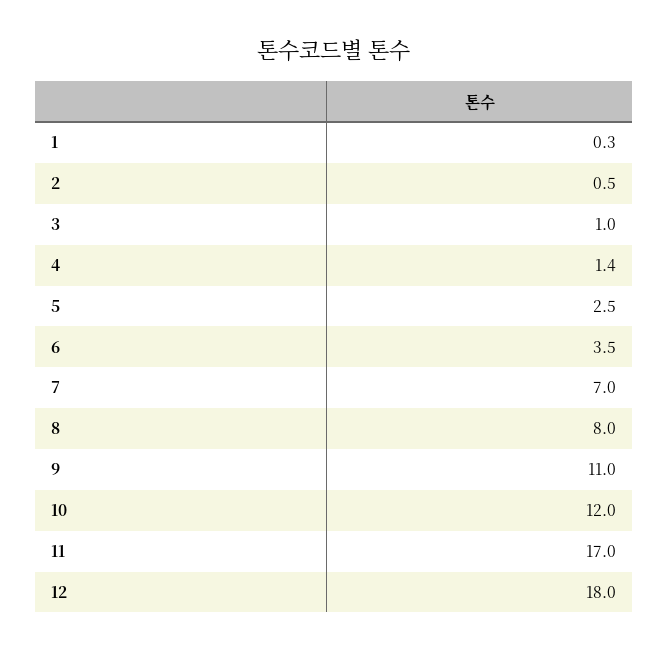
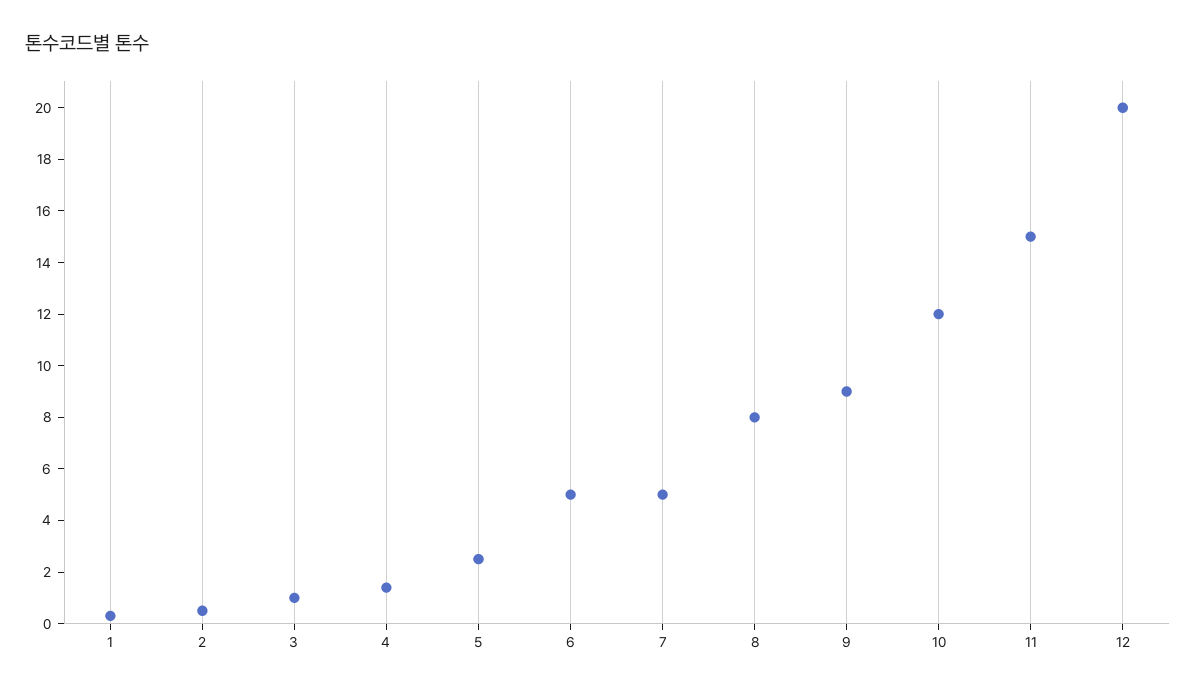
  {
    "1": 0.3,
    "2": 0.5,
    "3": 1,
    "4": 1.4,
    "5": 2.5,
-   "6": 3.5,
+   "6": 5,
-   "7": 7,
+   "7": 5,
    "8": 8,
-   "9": 11,
+   "9": 9,
    "10": 12,
-   "11": 17,
+   "11": 15,
-   "12": 18
+   "12": 20
  }

